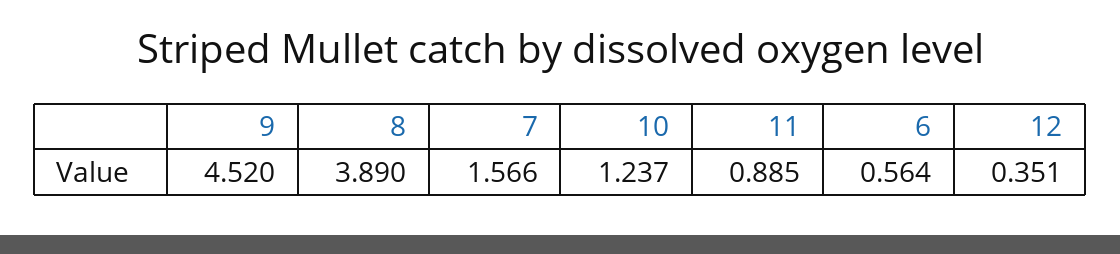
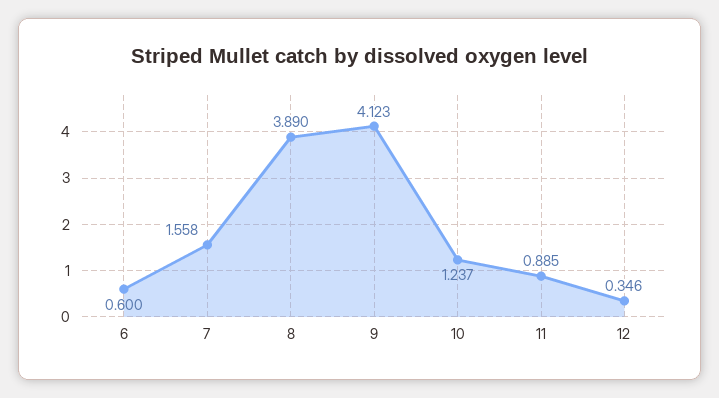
  {
-   "9": 4.52,
+   "9": 4.123,
    "8": 3.89,
-   "7": 1.566,
+   "7": 1.558,
    "10": 1.237,
    "11": 0.885,
-   "6": 0.564,
+   "6": 0.6,
-   "12": 0.351
+   "12": 0.346
  }

